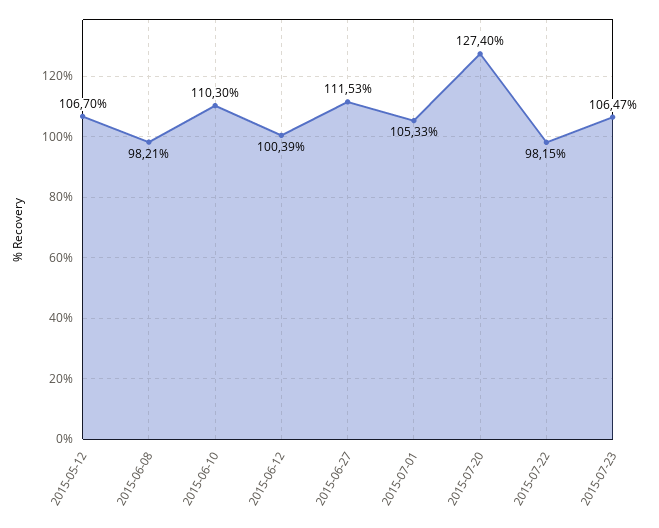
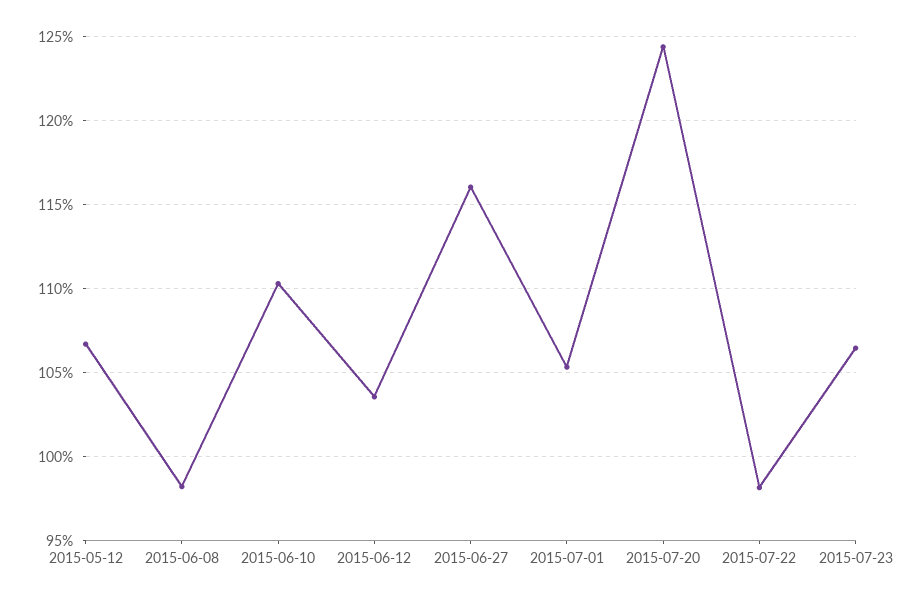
  {
    "2015-05-12": 106.7,
    "2015-06-08": 98.21,
    "2015-06-10": 110.3,
-   "2015-06-12": 100.39,
+   "2015-06-12": 103.5,
-   "2015-06-27": 111.53,
+   "2015-06-27": 116,
    "2015-07-01": 105.33,
-   "2015-07-20": 127.4,
+   "2015-07-20": 124.5,
    "2015-07-22": 98.15,
    "2015-07-23": 106.47
  }

